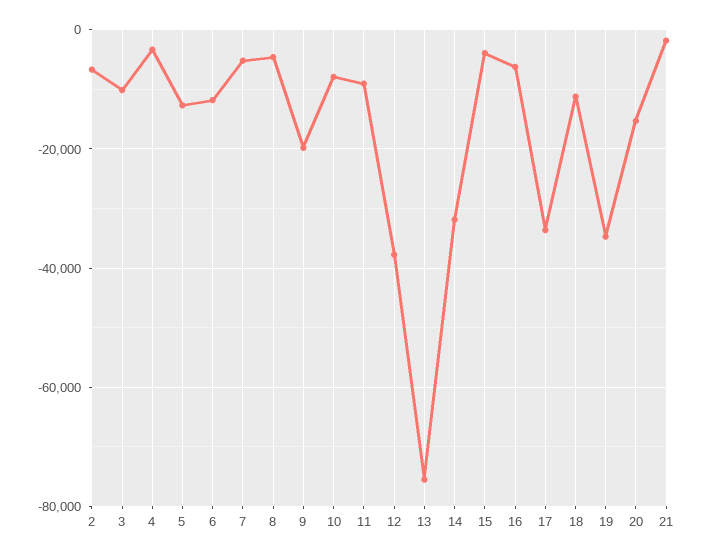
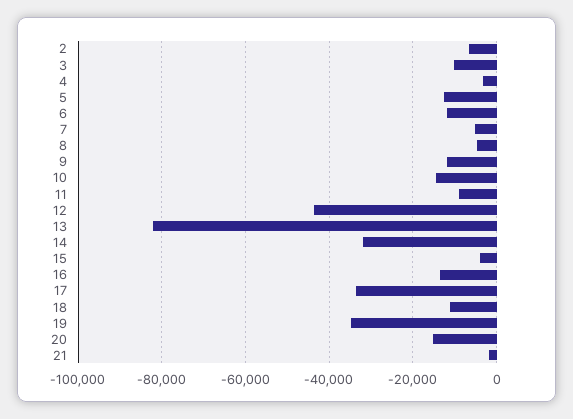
  {
    "2": -6000,
    "3": -10000,
    "4": -4000,
    "5": -12000,
    "6": -12000,
    "7": -6000,
    "8": -4000,
-   "9": -20000,
+   "9": -12000,
-   "10": -8000,
+   "10": -14000,
    "11": -10000,
-   "12": -38000,
+   "12": -44000,
-   "13": -76000,
+   "13": -82000,
    "14": -32000,
    "15": -4000,
-   "16": -6000,
+   "16": -14000,
    "17": -34000,
    "18": -12000,
    "19": -34000,
    "20": -16000,
    "21": -2000
  }

